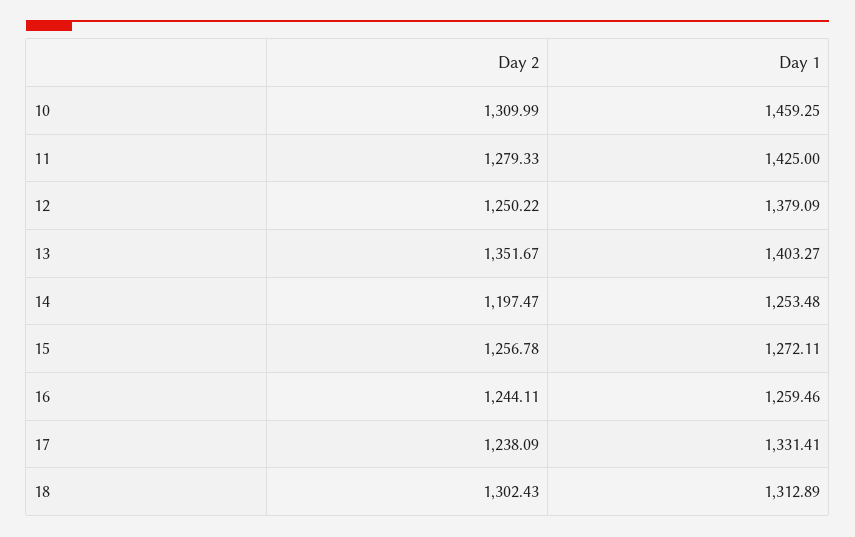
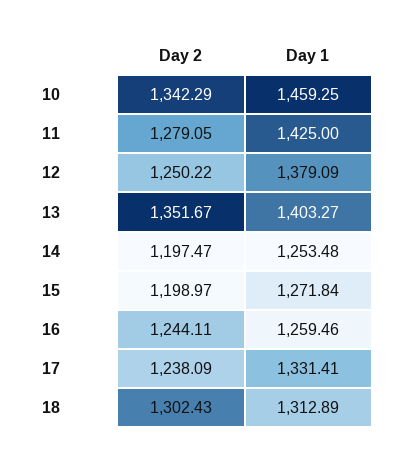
  {
    "Day 2": {
-     "10": 1309.99,
+     "10": 1342.29,
-     "11": 1279.33,
+     "11": 1279.05,
      "12": 1250.22,
      "13": 1351.67,
      "14": 1197.47,
-     "15": 1256.78,
+     "15": 1198.97,
      "16": 1244.11,
      "17": 1238.09,
      "18": 1302.43
    },
    "Day 1": {
      "10": 1459.25,
      "11": 1425,
      "12": 1379.09,
      "13": 1403.27,
      "14": 1253.48,
-     "15": 1272.11,
+     "15": 1271.84,
      "16": 1259.46,
      "17": 1331.41,
      "18": 1312.89
    }
  }

